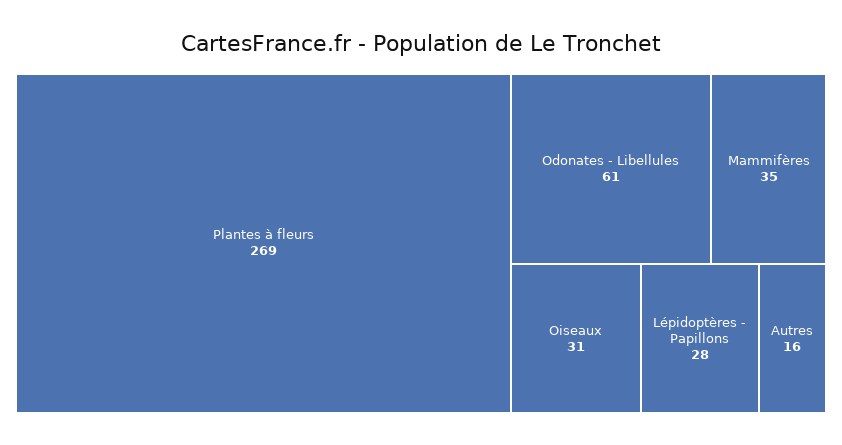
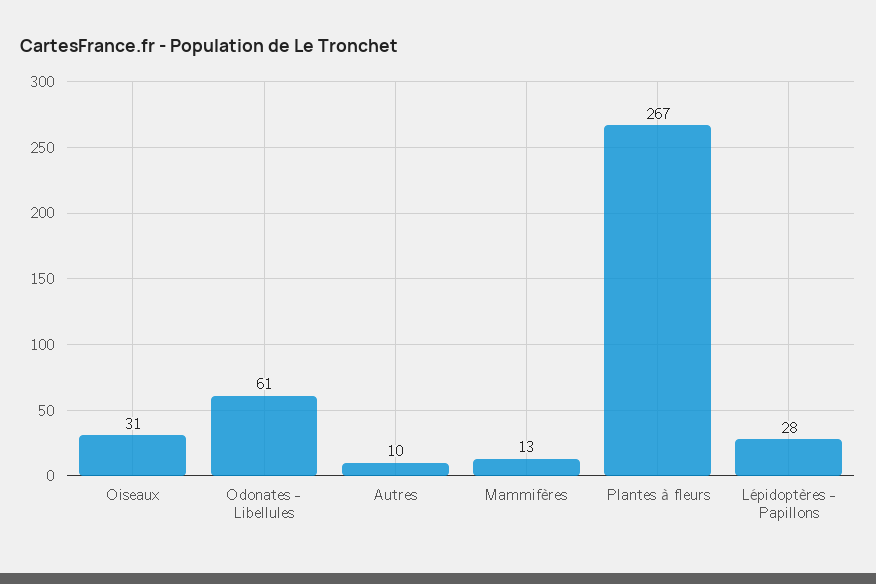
  {
-   "Plantes à fleurs": 269,
+   "Plantes à fleurs": 267,
    "Odonates - Libellules": 61,
-   "Mammifères": 35,
+   "Mammifères": 13,
    "Oiseaux": 31,
    "Lépidoptères - Papillons": 28,
-   "Autres": 16
+   "Autres": 10
  }

